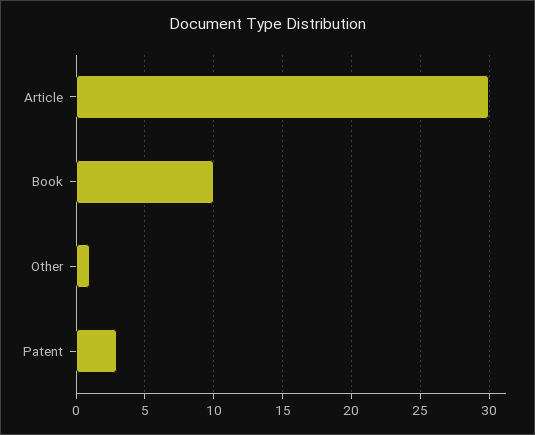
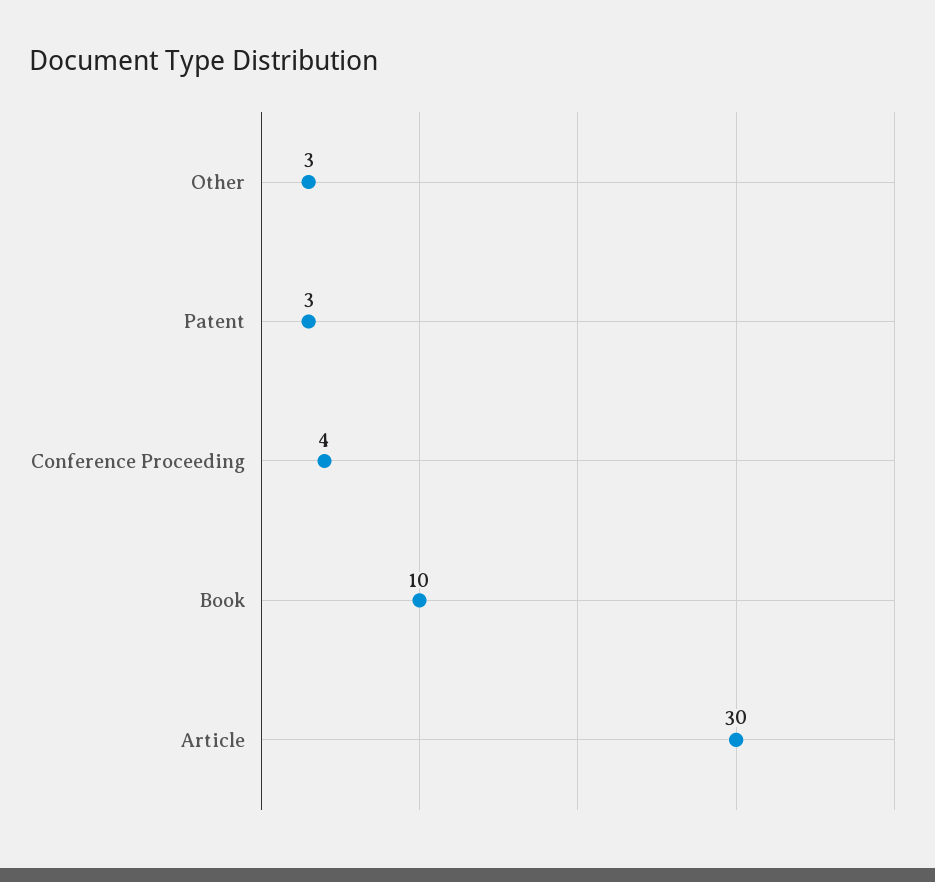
  {
    "Article": 30,
    "Book": 10,
-   "Other": 1,
+   "Other": 3,
-   "Patent": 3
+   "Patent": 3,
+   "Conference Proceeding": 4
  }

